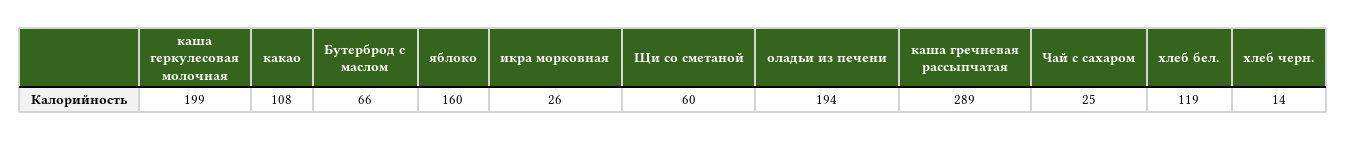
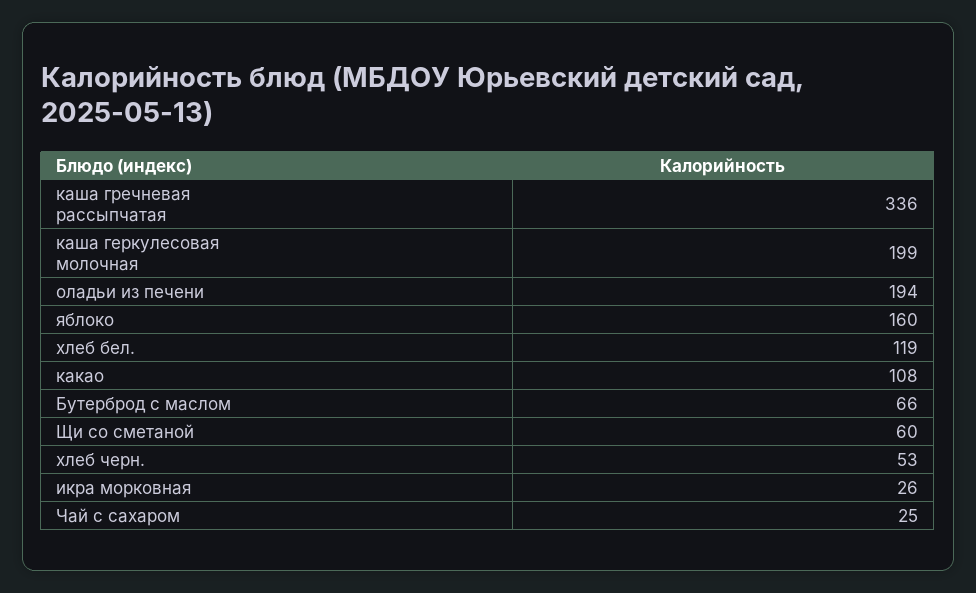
  {
    "каша геркулесовая молочная": 199,
    "какао": 108,
    "Бутерброд с маслом": 66,
    "яблоко": 160,
    "икра морковная": 26,
    "Щи со сметаной": 60,
    "оладьи из печени": 194,
-   "каша гречневая рассыпчатая": 289,
+   "каша гречневая рассыпчатая": 336,
    "Чай с сахаром": 25,
    "хлеб бел.": 119,
-   "хлеб черн.": 14
+   "хлеб черн.": 53
  }

